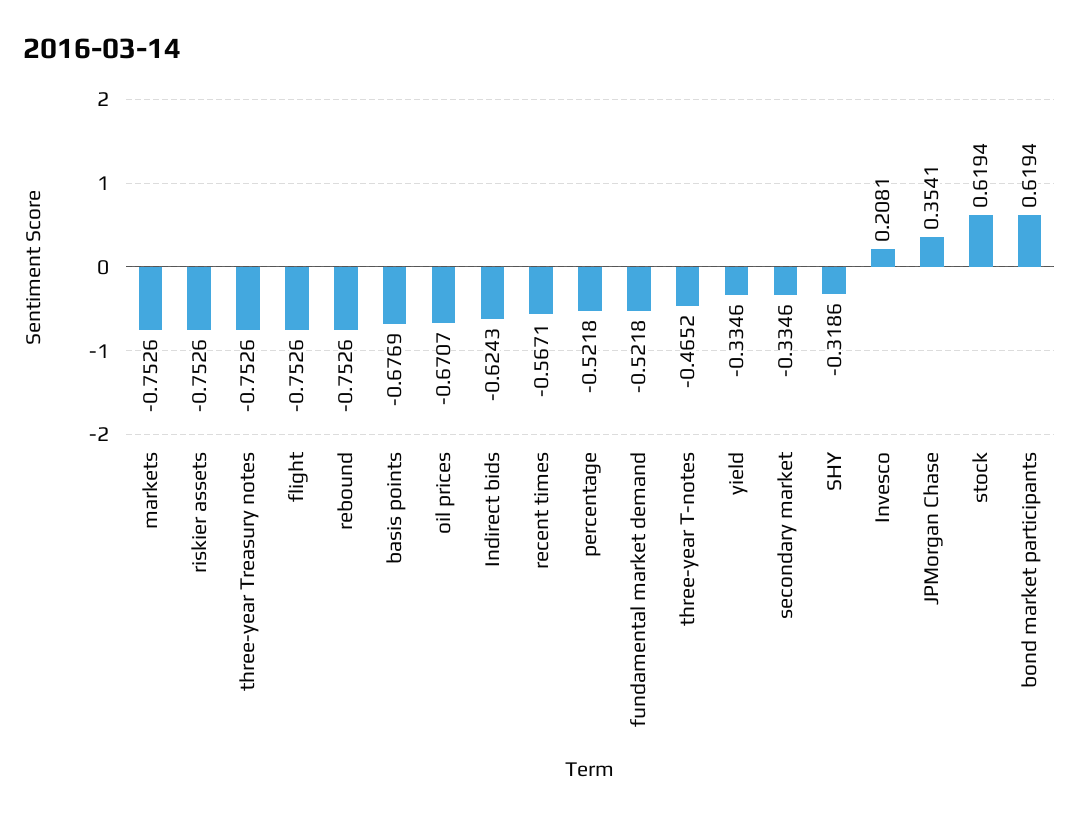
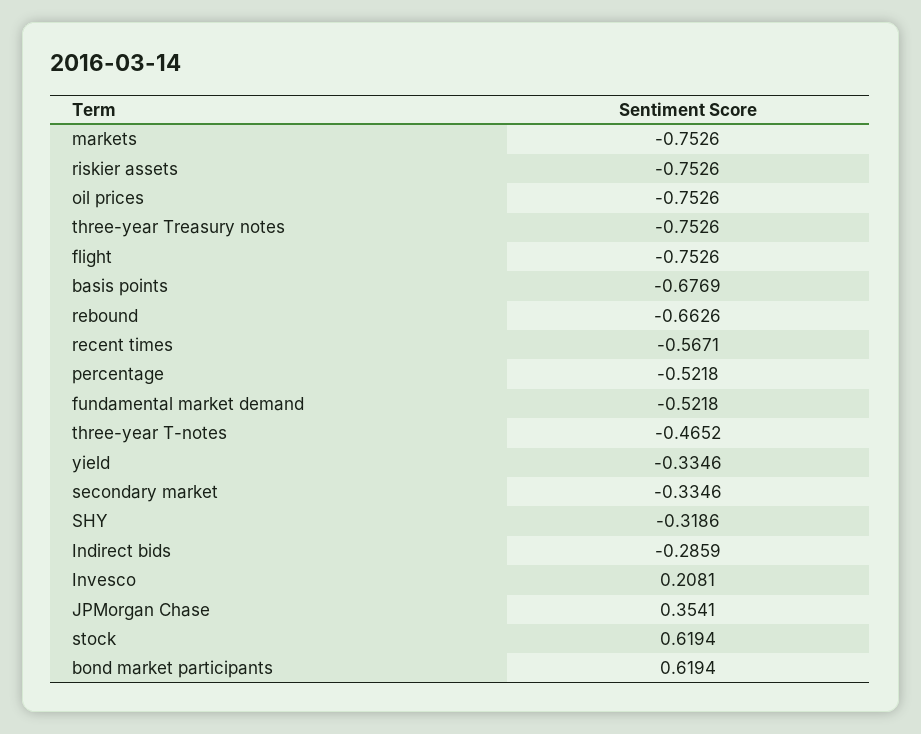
  {
    "markets": -0.7526,
    "riskier assets": -0.7526,
    "three-year Treasury notes": -0.7526,
    "flight": -0.7526,
-   "rebound": -0.7526,
+   "rebound": -0.6626,
    "basis points": -0.6769,
-   "oil prices": -0.6707,
+   "oil prices": -0.7526,
-   "Indirect bids": -0.6243,
+   "Indirect bids": -0.2859,
    "recent times": -0.5671,
    "percentage": -0.5218,
    "fundamental market demand": -0.5218,
    "three-year T-notes": -0.4652,
    "yield": -0.3346,
    "secondary market": -0.3346,
    "SHY": -0.3186,
    "Invesco": 0.2081,
    "JPMorgan Chase": 0.3541,
    "stock": 0.6194,
    "bond market participants": 0.6194
  }

